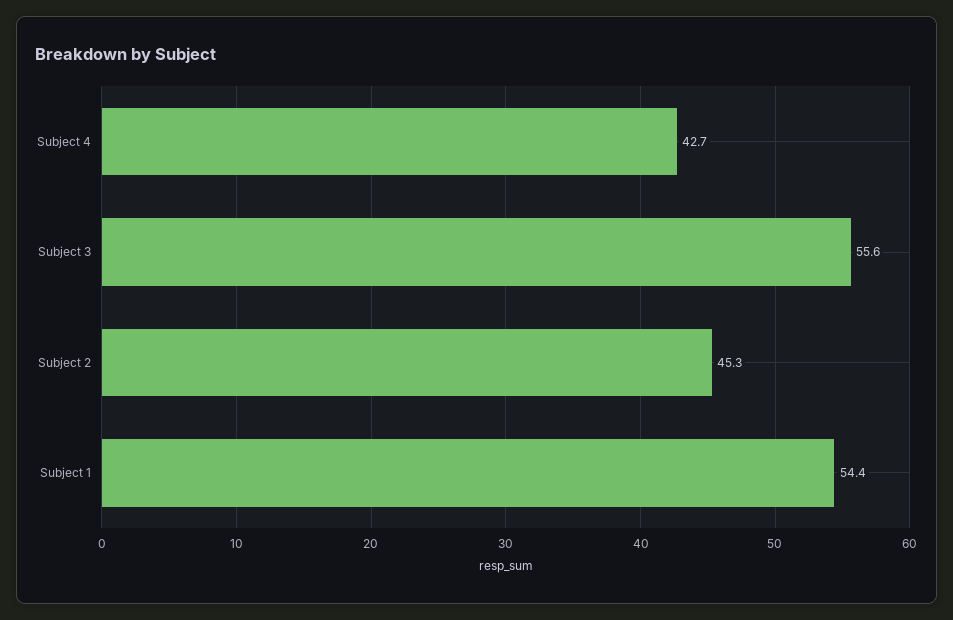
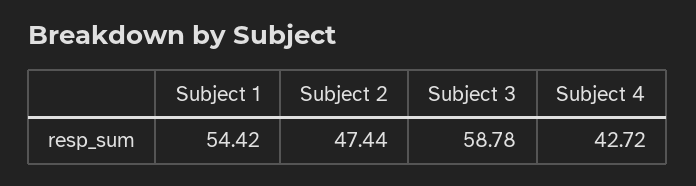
  {
    "Subject 4": 42.72,
-   "Subject 3": 55.6,
+   "Subject 3": 58.78,
-   "Subject 2": 45.3,
+   "Subject 2": 47.44,
    "Subject 1": 54.42
  }

